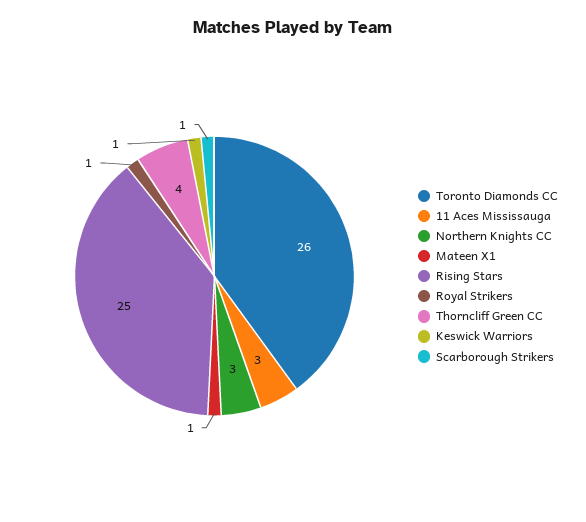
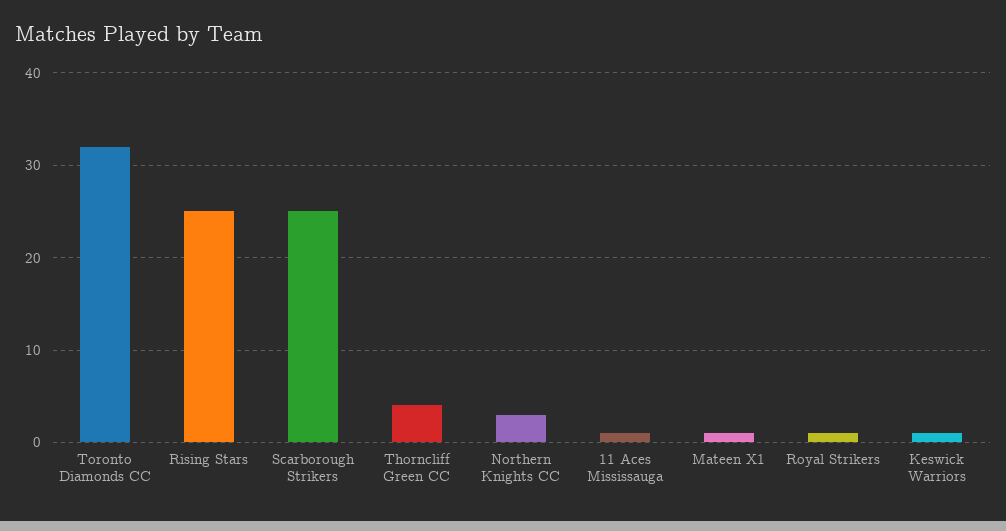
  {
-   "Toronto Diamonds CC": 26,
+   "Toronto Diamonds CC": 32,
-   "11 Aces Mississauga": 3,
+   "11 Aces Mississauga": 1,
    "Northern Knights CC": 3,
    "Mateen X1": 1,
    "Rising Stars": 25,
    "Royal Strikers": 1,
    "Thorncliff Green CC": 4,
    "Keswick Warriors": 1,
-   "Scarborough Strikers": 1
+   "Scarborough Strikers": 25
  }

